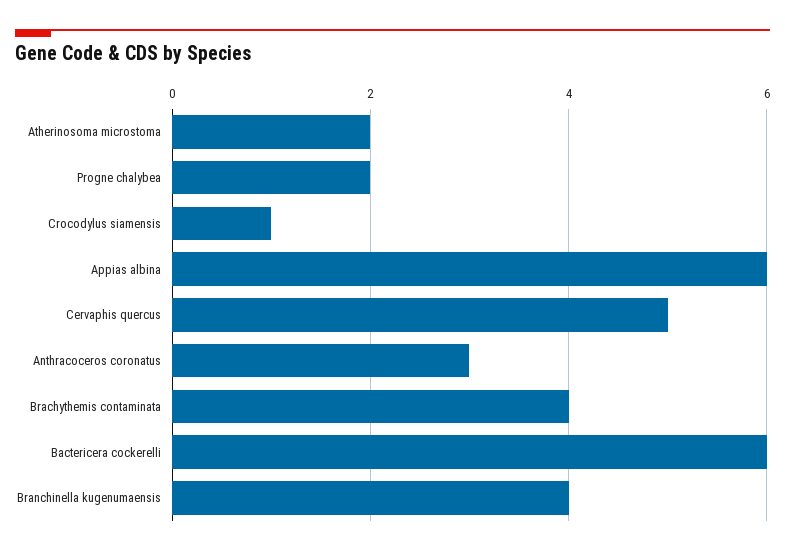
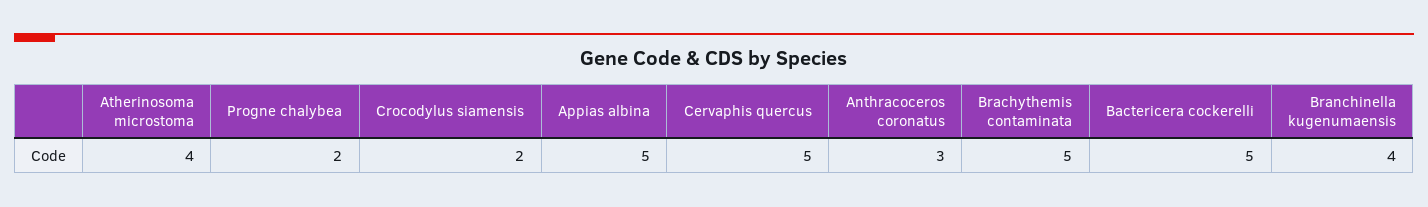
  {
-   "Atherinosoma microstoma": 2,
+   "Atherinosoma microstoma": 4,
    "Progne chalybea": 2,
-   "Crocodylus siamensis": 1,
+   "Crocodylus siamensis": 2,
-   "Appias albina": 6,
+   "Appias albina": 5,
    "Cervaphis quercus": 5,
    "Anthracoceros coronatus": 3,
-   "Brachythemis contaminata": 4,
+   "Brachythemis contaminata": 5,
-   "Bactericera cockerelli": 6,
+   "Bactericera cockerelli": 5,
    "Branchinella kugenumaensis": 4
  }

